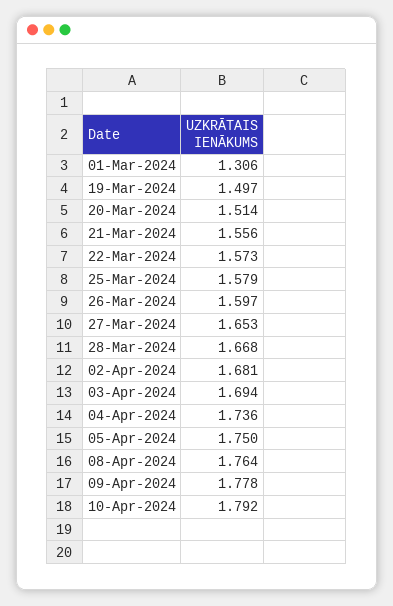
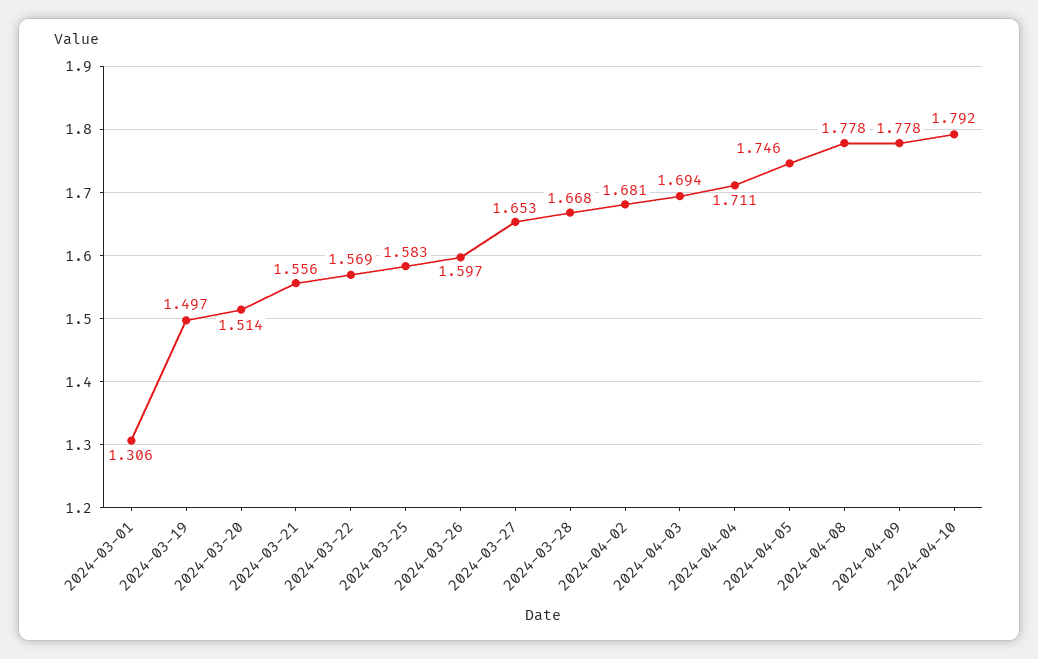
  {
    "01-Mar-2024": 1.306,
    "19-Mar-2024": 1.497,
    "20-Mar-2024": 1.514,
    "21-Mar-2024": 1.556,
-   "22-Mar-2024": 1.573,
+   "22-Mar-2024": 1.569,
-   "25-Mar-2024": 1.579,
+   "25-Mar-2024": 1.583,
    "26-Mar-2024": 1.597,
    "27-Mar-2024": 1.653,
    "28-Mar-2024": 1.668,
    "02-Apr-2024": 1.681,
    "03-Apr-2024": 1.694,
-   "04-Apr-2024": 1.736,
+   "04-Apr-2024": 1.711,
-   "05-Apr-2024": 1.75,
+   "05-Apr-2024": 1.746,
-   "08-Apr-2024": 1.764,
+   "08-Apr-2024": 1.778,
    "09-Apr-2024": 1.778,
    "10-Apr-2024": 1.792
  }

